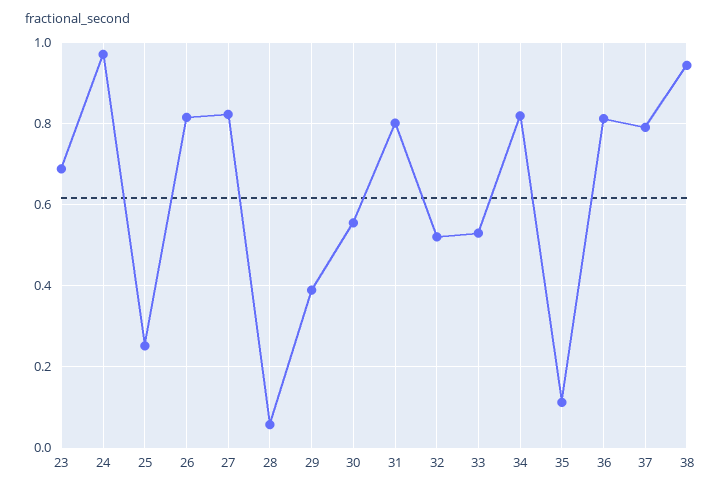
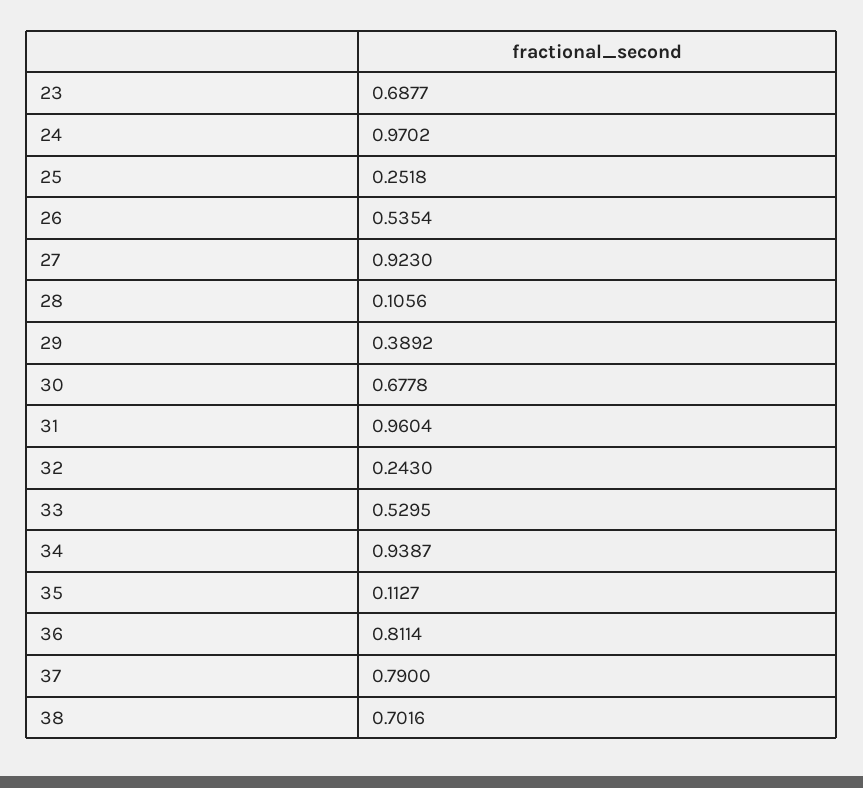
  {
    "23": 0.6877,
    "24": 0.9702,
    "25": 0.2518,
-   "26": 0.82,
+   "26": 0.5354,
-   "27": 0.82,
+   "27": 0.923,
-   "28": 0.06,
+   "28": 0.1056,
    "29": 0.3892,
-   "30": 0.56,
+   "30": 0.6778,
-   "31": 0.8,
+   "31": 0.9604,
-   "32": 0.52,
+   "32": 0.243,
    "33": 0.5295,
-   "34": 0.82,
+   "34": 0.9387,
    "35": 0.1127,
    "36": 0.8114,
    "37": 0.79,
-   "38": 0.94
+   "38": 0.7016
  }

